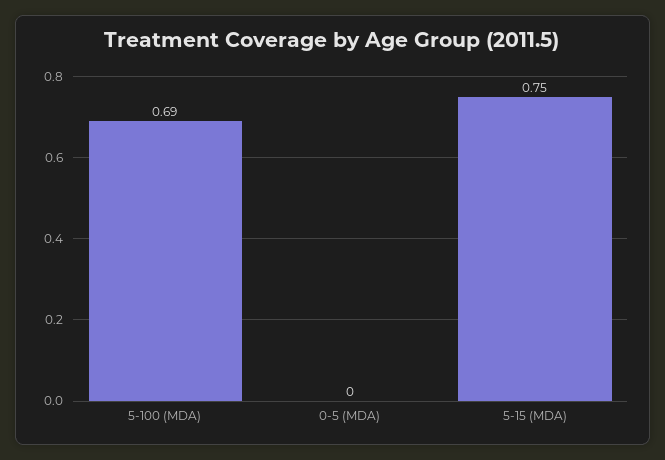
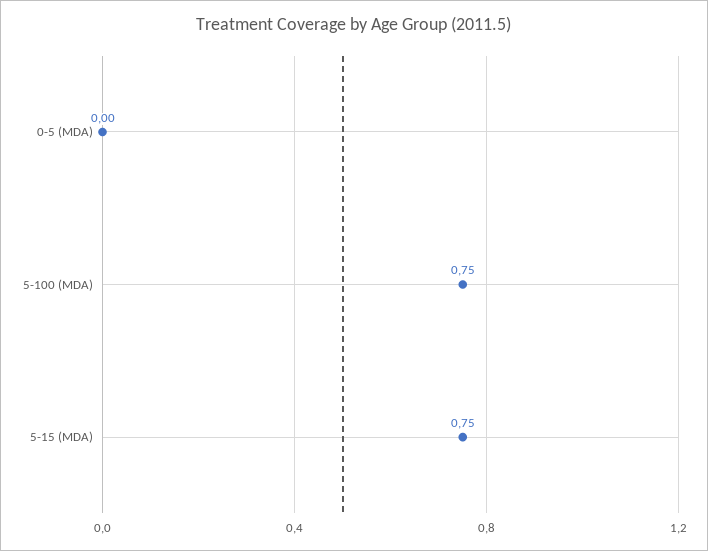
  {
-   "5-100 (MDA)": 0.69,
+   "5-100 (MDA)": 0.75,
    "0-5 (MDA)": 0,
    "5-15 (MDA)": 0.75
  }

